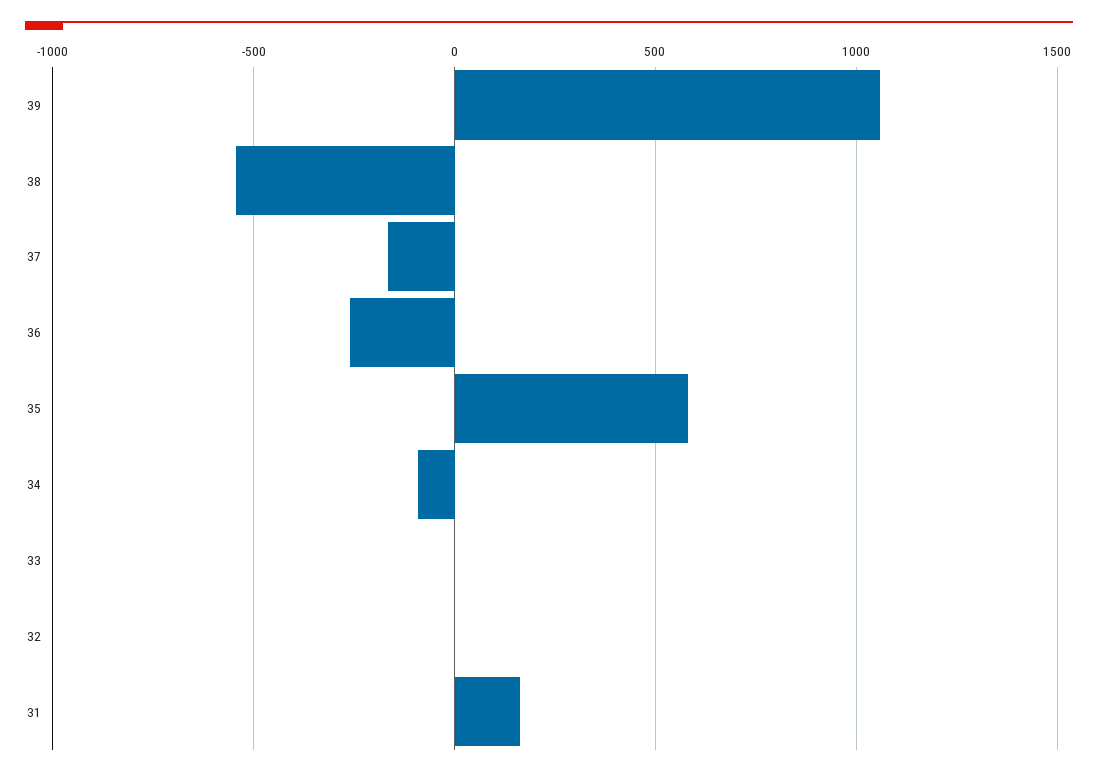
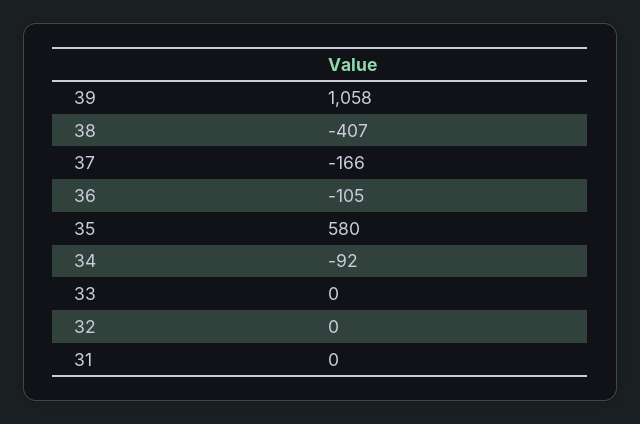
  {
    "39": 1058,
-   "38": -550,
+   "38": -407,
    "37": -166,
-   "36": -250,
+   "36": -105,
    "35": 580,
    "34": -92,
    "33": 0,
    "32": 0,
-   "31": 150
+   "31": 0
  }

